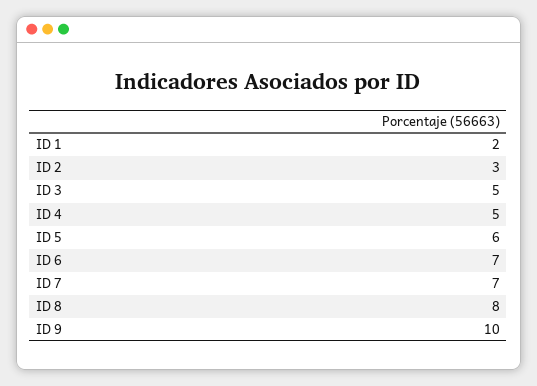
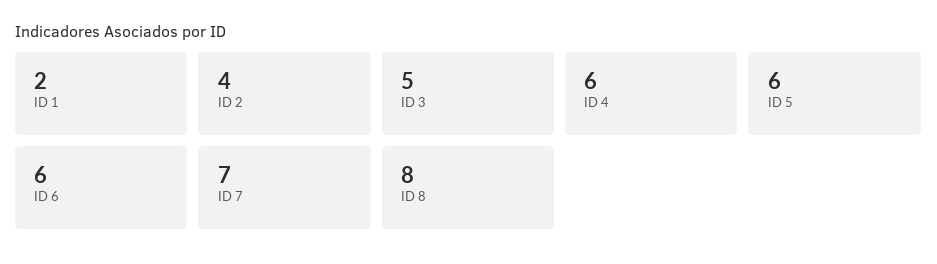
  {
    "ID 1": 2,
-   "ID 2": 3,
+   "ID 2": 4,
    "ID 3": 5,
-   "ID 4": 5,
+   "ID 4": 6,
    "ID 5": 6,
-   "ID 6": 7,
+   "ID 6": 6,
    "ID 7": 7,
-   "ID 8": 8,
+   "ID 8": 8
-   "ID 9": 10
  }

